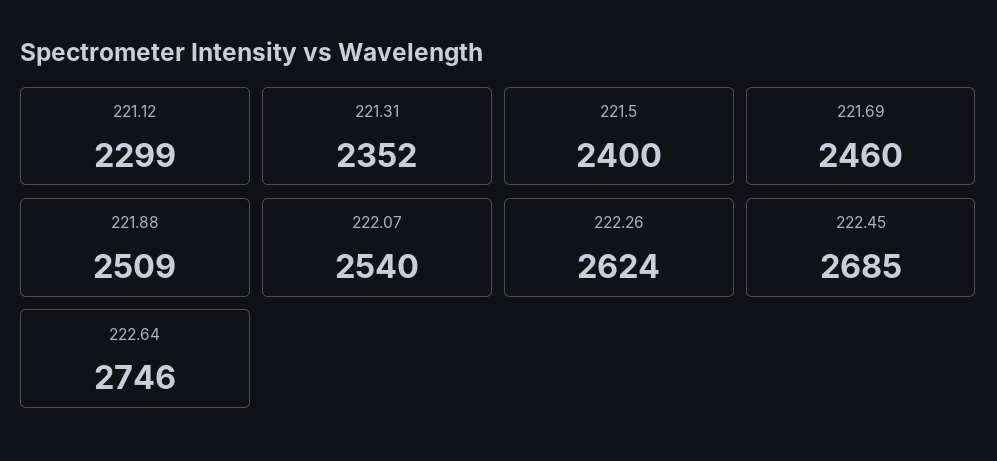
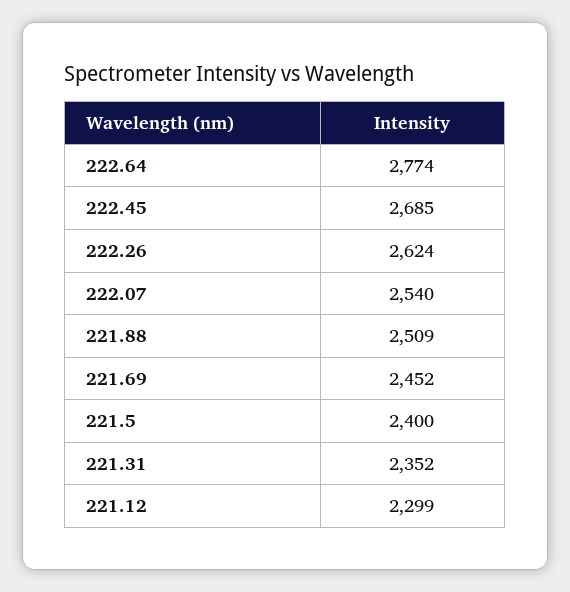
  {
    "221.12": 2299,
    "221.31": 2352,
    "221.5": 2400,
-   "221.69": 2460,
+   "221.69": 2452,
    "221.88": 2509,
    "222.07": 2540,
    "222.26": 2624,
    "222.45": 2685,
-   "222.64": 2746
+   "222.64": 2774
  }

